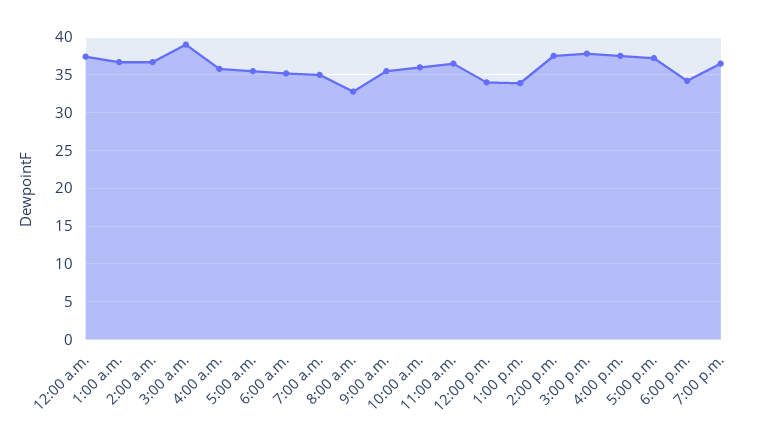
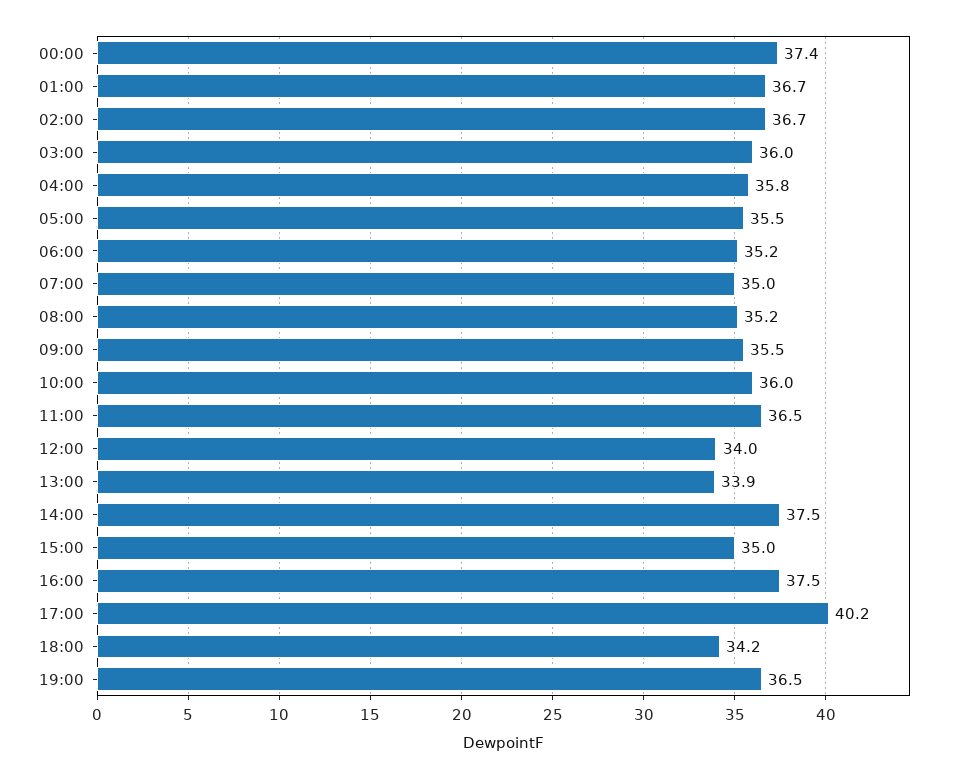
  {
    "12:00 a.m.": 37.4,
    "1:00 a.m.": 36.7,
    "2:00 a.m.": 36.7,
-   "3:00 a.m.": 39,
+   "3:00 a.m.": 36,
    "4:00 a.m.": 35.8,
    "5:00 a.m.": 35.5,
    "6:00 a.m.": 35.2,
    "7:00 a.m.": 35,
-   "8:00 a.m.": 33,
+   "8:00 a.m.": 35.2,
    "9:00 a.m.": 35.5,
    "10:00 a.m.": 36,
    "11:00 a.m.": 36.5,
    "12:00 p.m.": 34,
    "1:00 p.m.": 33.9,
    "2:00 p.m.": 37.5,
-   "3:00 p.m.": 38,
+   "3:00 p.m.": 35,
    "4:00 p.m.": 37.5,
-   "5:00 p.m.": 37,
+   "5:00 p.m.": 40.2,
    "6:00 p.m.": 34.2,
    "7:00 p.m.": 36.5
  }

